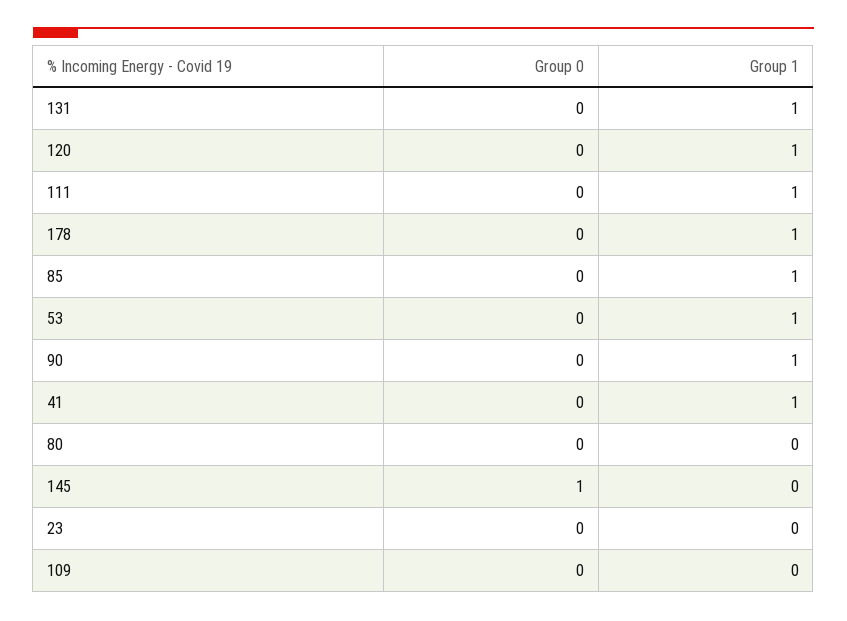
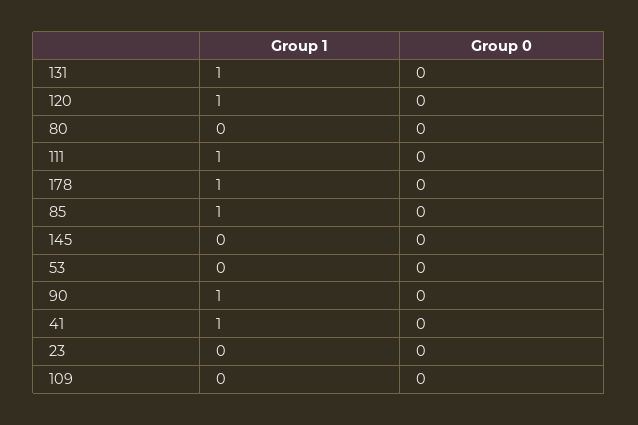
  {
    "Group 0": {
      "131": 0,
      "120": 0,
      "111": 0,
      "178": 0,
      "85": 0,
      "53": 0,
      "90": 0,
      "41": 0,
      "80": 0,
-     "145": 1,
+     "145": 0,
      "23": 0,
      "109": 0
    },
    "Group 1": {
      "131": 1,
      "120": 1,
      "111": 1,
      "178": 1,
      "85": 1,
-     "53": 1,
+     "53": 0,
      "90": 1,
      "41": 1,
      "80": 0,
      "145": 0,
      "23": 0,
      "109": 0
    }
  }

